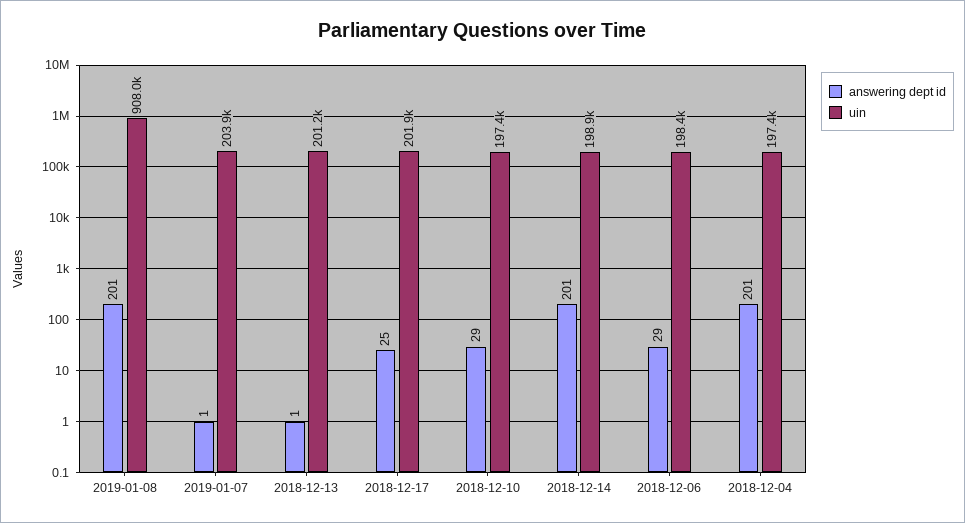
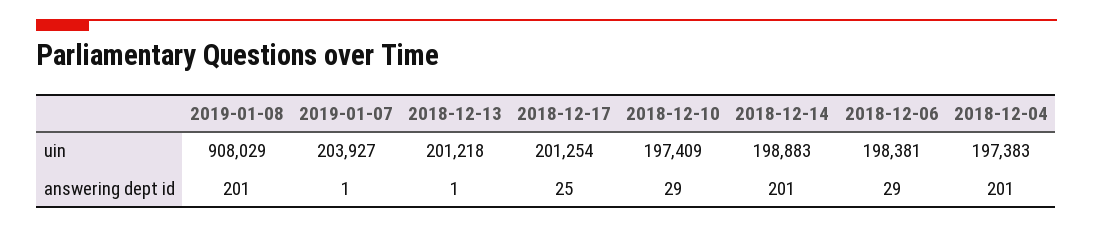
  {
    "answering dept id": {
      "2019-01-08": 201,
      "2019-01-07": 1,
      "2018-12-13": 1,
      "2018-12-17": 25,
      "2018-12-10": 29,
      "2018-12-14": 201,
      "2018-12-06": 29,
      "2018-12-04": 201
    },
    "uin": {
      "2019-01-08": 908029,
      "2019-01-07": 203927,
      "2018-12-13": 201218,
-     "2018-12-17": 201900,
+     "2018-12-17": 201254,
      "2018-12-10": 197409,
      "2018-12-14": 198883,
      "2018-12-06": 198381,
      "2018-12-04": 197383
    }
  }

